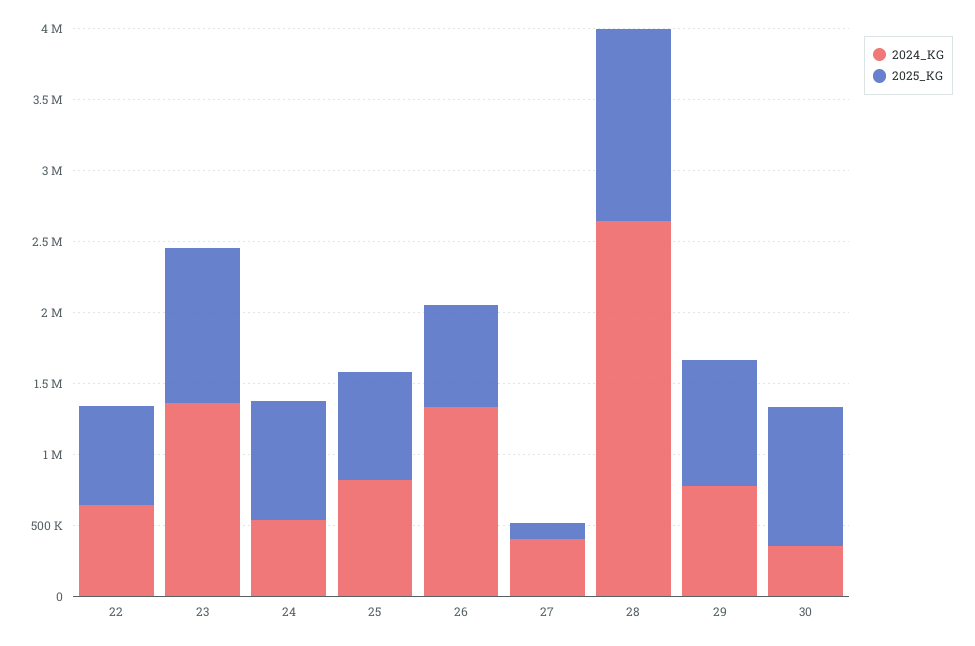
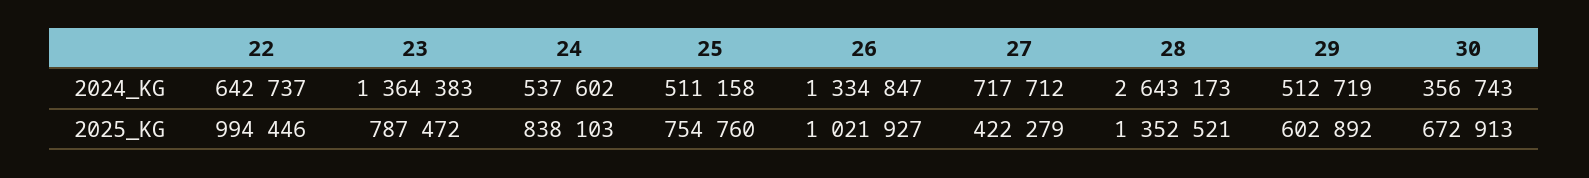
  {
    "2024_KG": {
      "22": 642737,
      "23": 1364383,
      "24": 537602,
-     "25": 800000,
+     "25": 511158,
      "26": 1334847,
-     "27": 400000,
+     "27": 717712,
      "28": 2643173,
-     "29": 800000,
+     "29": 512719,
      "30": 356743
    },
    "2025_KG": {
-     "22": 700000,
+     "22": 994446,
-     "23": 1100000,
+     "23": 787472,
      "24": 838103,
      "25": 754760,
-     "26": 700000,
+     "26": 1021927,
-     "27": 100000,
+     "27": 422279,
      "28": 1352521,
-     "29": 900000,
+     "29": 602892,
-     "30": 1000000
+     "30": 672913
    }
  }

